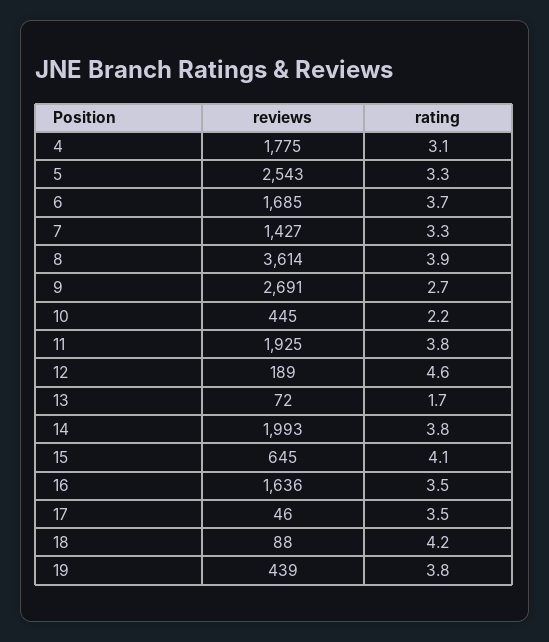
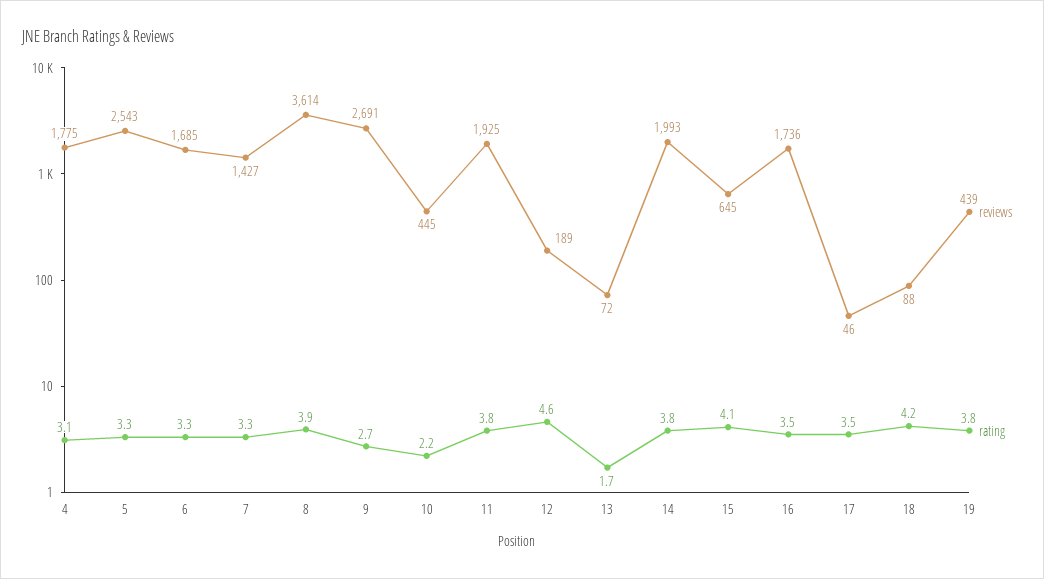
  {
    "reviews": {
      "4": 1775,
      "5": 2543,
      "6": 1685,
      "7": 1427,
      "8": 3614,
      "9": 2691,
      "10": 445,
      "11": 1925,
      "12": 189,
      "13": 72,
      "14": 1993,
      "15": 645,
-     "16": 1636,
+     "16": 1736,
      "17": 46,
      "18": 88,
      "19": 439
    },
    "rating": {
      "4": 3.1,
      "5": 3.3,
-     "6": 3.7,
+     "6": 3.3,
      "7": 3.3,
      "8": 3.9,
      "9": 2.7,
      "10": 2.2,
      "11": 3.8,
      "12": 4.6,
      "13": 1.7,
      "14": 3.8,
      "15": 4.1,
      "16": 3.5,
      "17": 3.5,
      "18": 4.2,
      "19": 3.8
    }
  }

